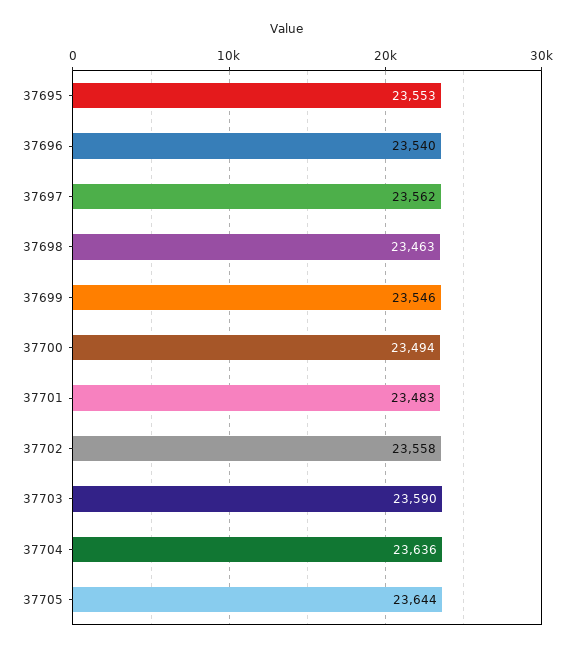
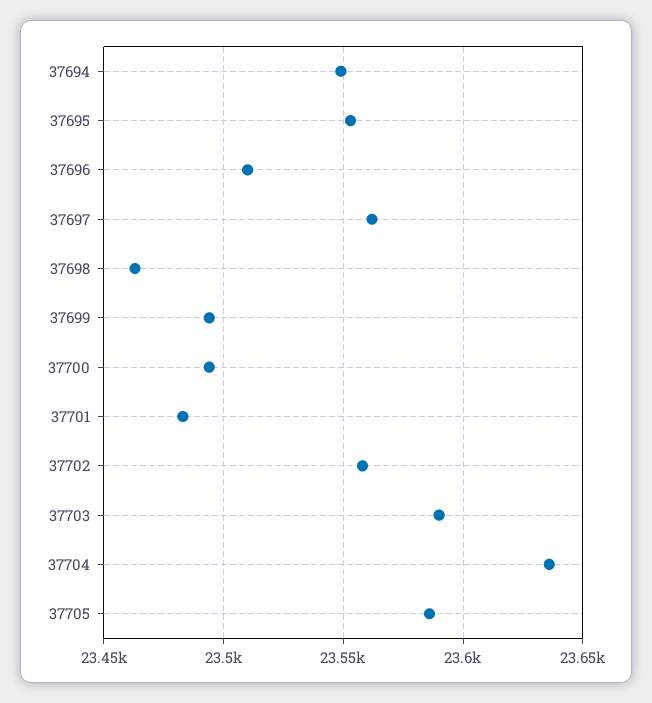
  {
    "37695": 23553,
-   "37696": 23540,
+   "37696": 23510,
    "37697": 23562,
    "37698": 23463,
-   "37699": 23546,
+   "37699": 23495,
    "37700": 23494,
    "37701": 23483,
    "37702": 23558,
    "37703": 23590,
    "37704": 23636,
-   "37705": 23644
+   "37705": 23585,
+   "37694": 23550
  }

